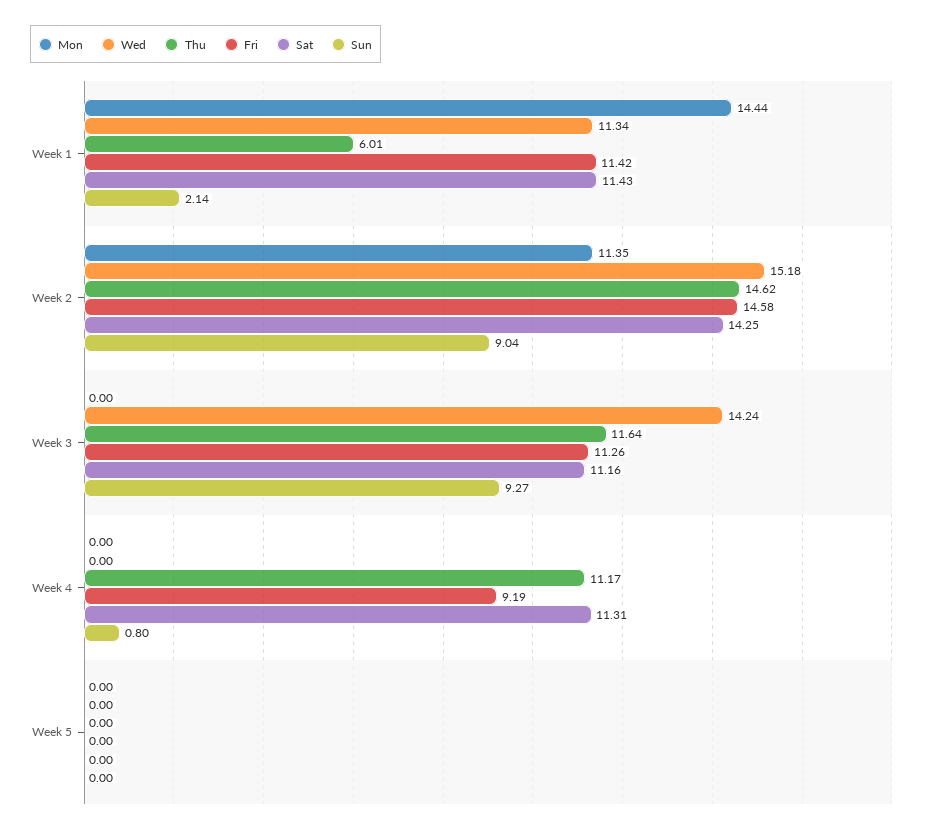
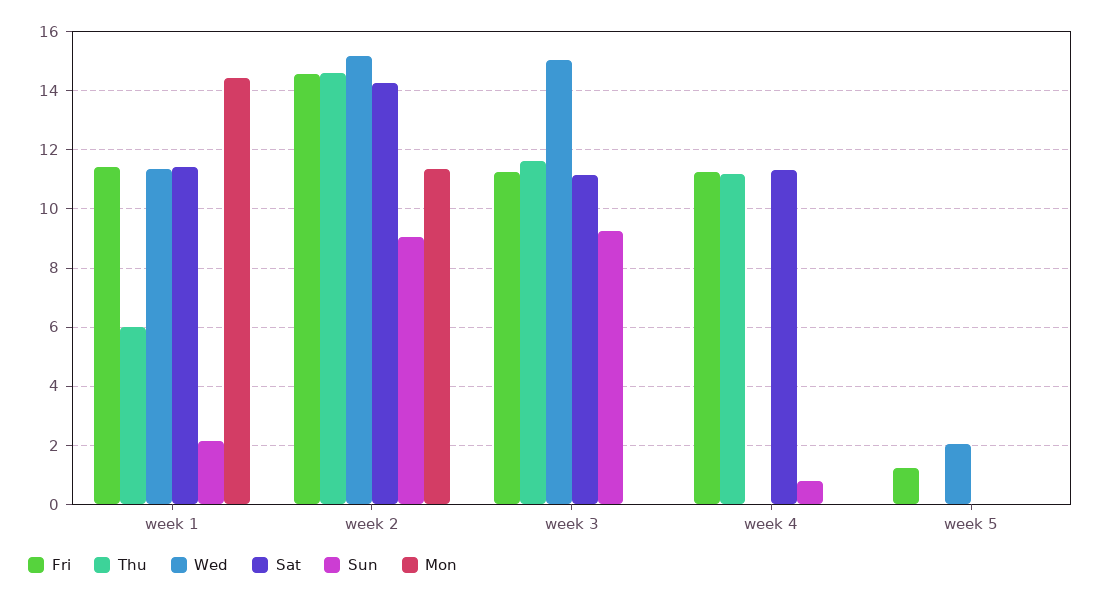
  {
    "Mon": {
      "Week 1": 14.44,
      "Week 2": 11.35,
      "Week 3": 0,
      "Week 4": 0,
      "Week 5": 0
    },
    "Wed": {
      "Week 1": 11.34,
      "Week 2": 15.18,
-     "Week 3": 14.24,
+     "Week 3": 15,
      "Week 4": 0,
-     "Week 5": 0
+     "Week 5": 2
    },
    "Thu": {
      "Week 1": 6.01,
      "Week 2": 14.62,
      "Week 3": 11.64,
      "Week 4": 11.17,
      "Week 5": 0
    },
    "Fri": {
      "Week 1": 11.42,
      "Week 2": 14.58,
      "Week 3": 11.26,
-     "Week 4": 9.19,
+     "Week 4": 11.25,
-     "Week 5": 0
+     "Week 5": 1.25
    },
    "Sat": {
      "Week 1": 11.43,
      "Week 2": 14.25,
      "Week 3": 11.16,
      "Week 4": 11.31,
      "Week 5": 0
    },
    "Sun": {
      "Week 1": 2.14,
      "Week 2": 9.04,
      "Week 3": 9.27,
      "Week 4": 0.8,
      "Week 5": 0
    }
  }

